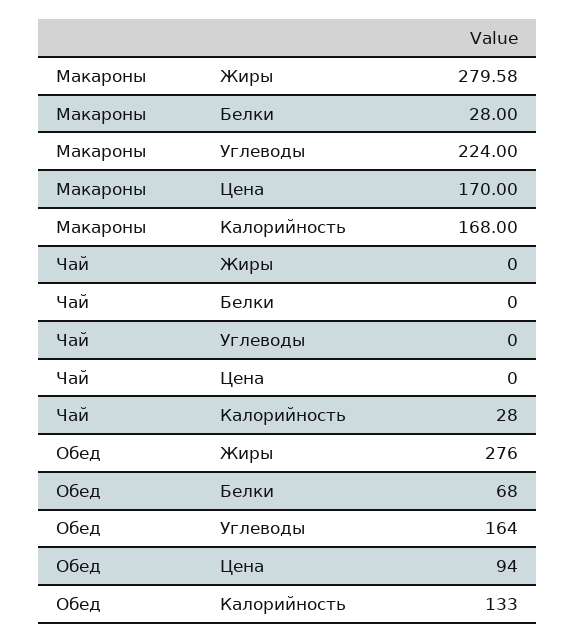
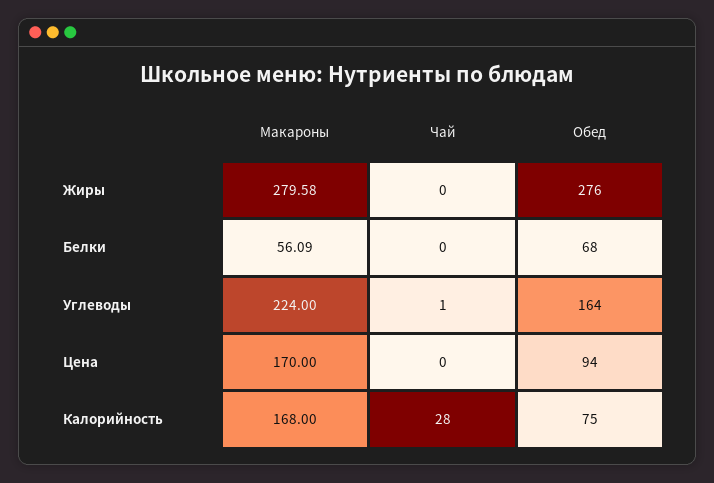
  {
    "Макароны": {
      "Жиры": 279.58,
-     "Белки": 28,
+     "Белки": 56.09,
      "Углеводы": 224,
      "Цена": 170,
      "Калорийность": 168
    },
    "Чай": {
      "Жиры": 0,
      "Белки": 0,
-     "Углеводы": 0,
+     "Углеводы": 1,
      "Цена": 0,
      "Калорийность": 28
    },
    "Обед": {
      "Жиры": 276,
      "Белки": 68,
      "Углеводы": 164,
      "Цена": 94,
-     "Калорийность": 133
+     "Калорийность": 75
    }
  }

